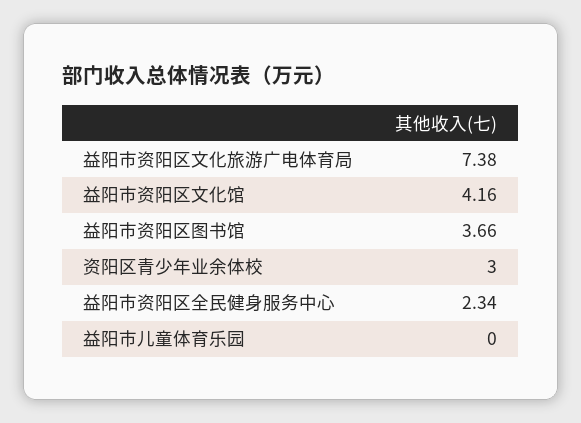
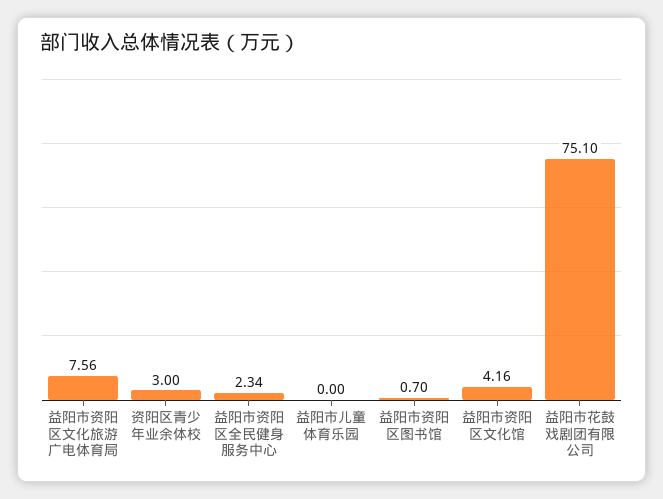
  {
-   "益阳市资阳区文化旅游广电体育局": 7.38,
+   "益阳市资阳区文化旅游广电体育局": 7.56,
    "益阳市资阳区文化馆": 4.16,
-   "益阳市资阳区图书馆": 3.66,
+   "益阳市资阳区图书馆": 0.7,
    "资阳区青少年业余体校": 3,
    "益阳市资阳区全民健身服务中心": 2.34,
-   "益阳市儿童体育乐园": 0
+   "益阳市儿童体育乐园": 0,
+   "益阳市花鼓戏剧团有限公司": 75.1
  }

